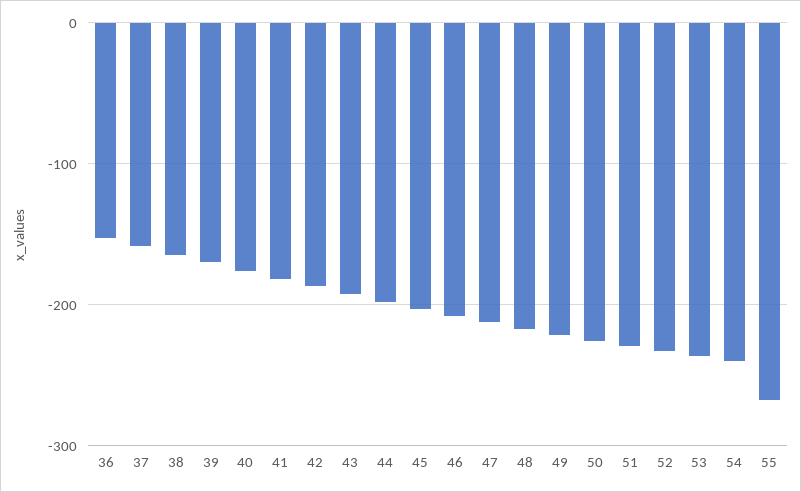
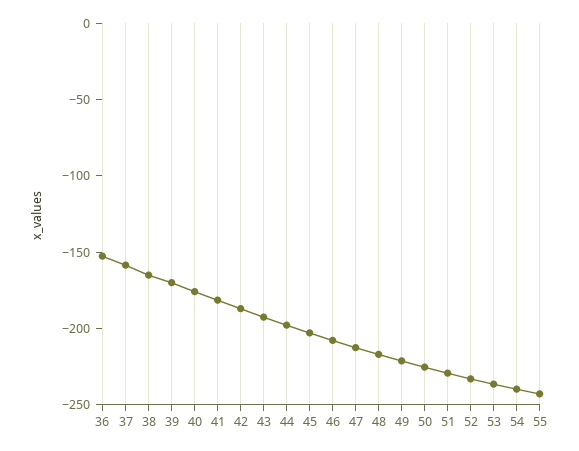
  {
    "36": -150,
    "37": -160,
    "38": -170,
    "39": -170,
    "40": -180,
    "41": -180,
    "42": -190,
    "43": -190,
    "44": -200,
    "45": -200,
    "46": -210,
    "47": -210,
    "48": -220,
    "49": -220,
    "50": -230,
    "51": -230,
    "52": -230,
    "53": -240,
    "54": -240,
-   "55": -270
+   "55": -240
  }

